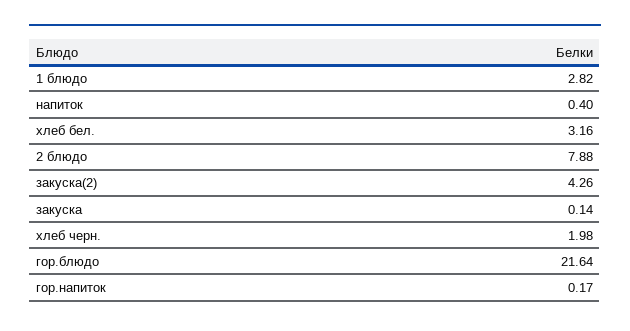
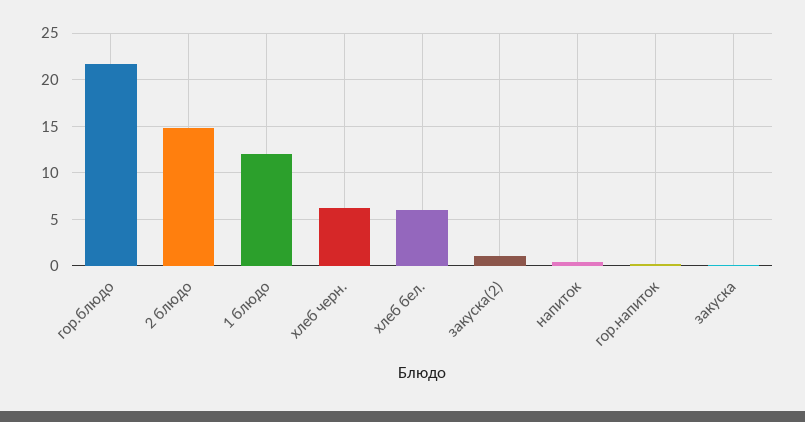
  {
-   "1 блюдо": 2.82,
+   "1 блюдо": 12,
    "напиток": 0.4,
-   "хлеб бел.": 3.16,
+   "хлеб бел.": 6,
-   "2 блюдо": 7.88,
+   "2 блюдо": 15,
-   "закуска(2)": 4.26,
+   "закуска(2)": 1,
    "закуска": 0.14,
-   "хлеб черн.": 1.98,
+   "хлеб черн.": 6,
    "гор.блюдо": 21.64,
    "гор.напиток": 0.17
  }

